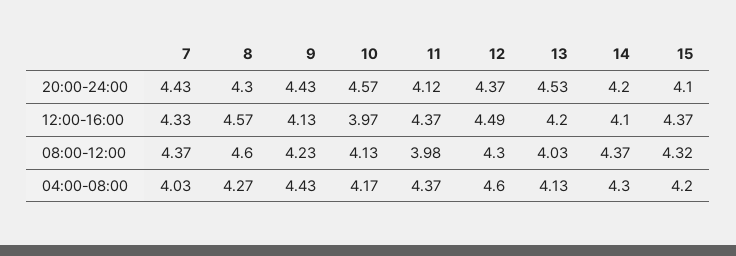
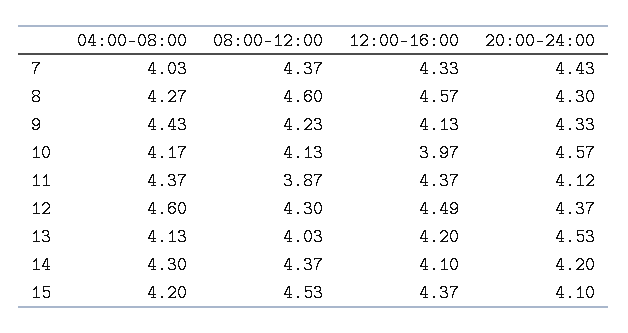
  {
    "7": {
      "20:00-24:00": 4.43,
      "12:00-16:00": 4.33,
      "08:00-12:00": 4.37,
      "04:00-08:00": 4.03
    },
    "8": {
      "20:00-24:00": 4.3,
      "12:00-16:00": 4.57,
      "08:00-12:00": 4.6,
      "04:00-08:00": 4.27
    },
    "9": {
-     "20:00-24:00": 4.43,
+     "20:00-24:00": 4.33,
      "12:00-16:00": 4.13,
      "08:00-12:00": 4.23,
      "04:00-08:00": 4.43
    },
    "10": {
      "20:00-24:00": 4.57,
      "12:00-16:00": 3.97,
      "08:00-12:00": 4.13,
      "04:00-08:00": 4.17
    },
    "11": {
      "20:00-24:00": 4.12,
      "12:00-16:00": 4.37,
-     "08:00-12:00": 3.98,
+     "08:00-12:00": 3.87,
      "04:00-08:00": 4.37
    },
    "12": {
      "20:00-24:00": 4.37,
      "12:00-16:00": 4.49,
      "08:00-12:00": 4.3,
      "04:00-08:00": 4.6
    },
    "13": {
      "20:00-24:00": 4.53,
      "12:00-16:00": 4.2,
      "08:00-12:00": 4.03,
      "04:00-08:00": 4.13
    },
    "14": {
      "20:00-24:00": 4.2,
      "12:00-16:00": 4.1,
      "08:00-12:00": 4.37,
      "04:00-08:00": 4.3
    },
    "15": {
      "20:00-24:00": 4.1,
      "12:00-16:00": 4.37,
-     "08:00-12:00": 4.32,
+     "08:00-12:00": 4.53,
      "04:00-08:00": 4.2
    }
  }

